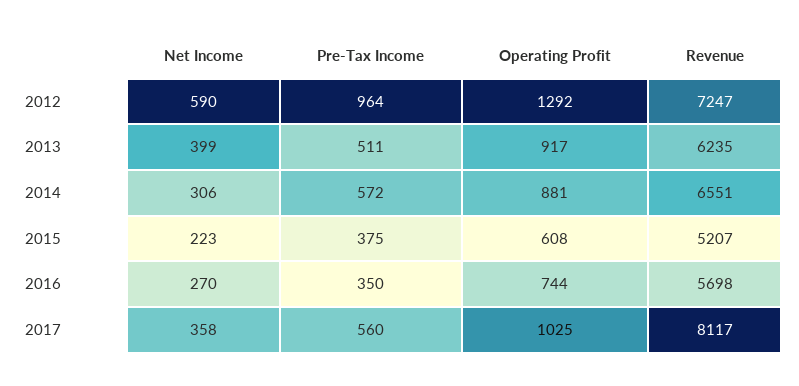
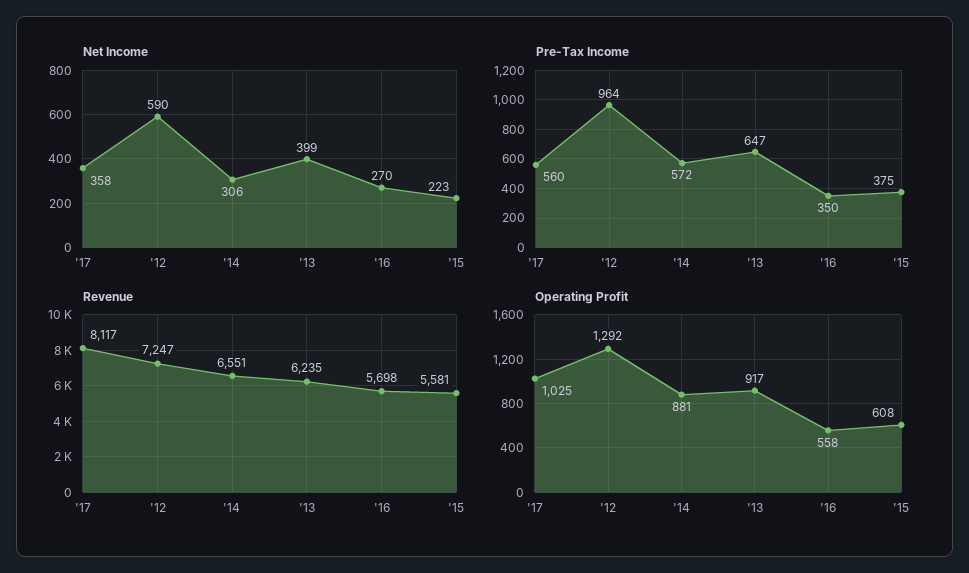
  {
    "Net Income": {
      "2012": 590,
      "2013": 399,
      "2014": 306,
      "2015": 223,
      "2016": 270,
      "2017": 358
    },
    "Pre-Tax Income": {
      "2012": 964,
-     "2013": 511,
+     "2013": 647,
      "2014": 572,
      "2015": 375,
      "2016": 350,
      "2017": 560
    },
    "Operating Profit": {
      "2012": 1292,
      "2013": 917,
      "2014": 881,
      "2015": 608,
-     "2016": 744,
+     "2016": 558,
      "2017": 1025
    },
    "Revenue": {
      "2012": 7247,
      "2013": 6235,
      "2014": 6551,
-     "2015": 5207,
+     "2015": 5581,
      "2016": 5698,
      "2017": 8117
    }
  }

